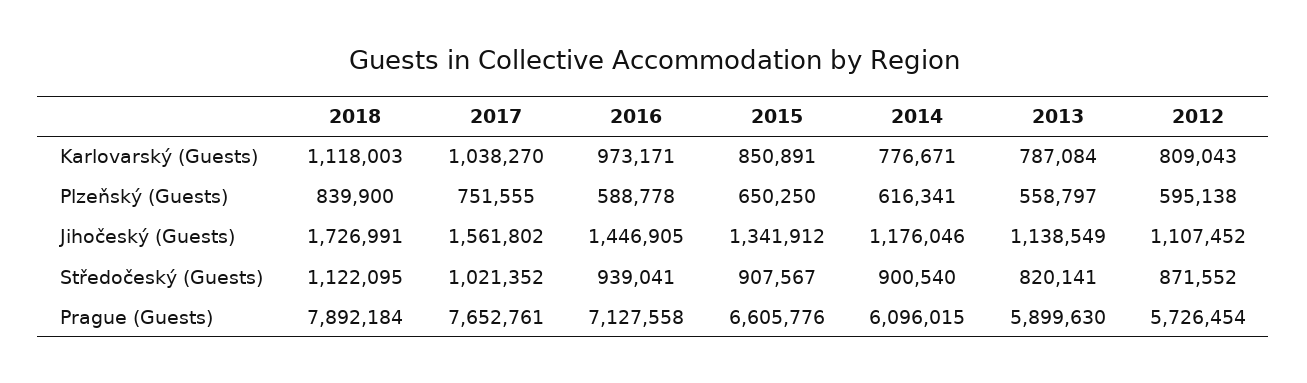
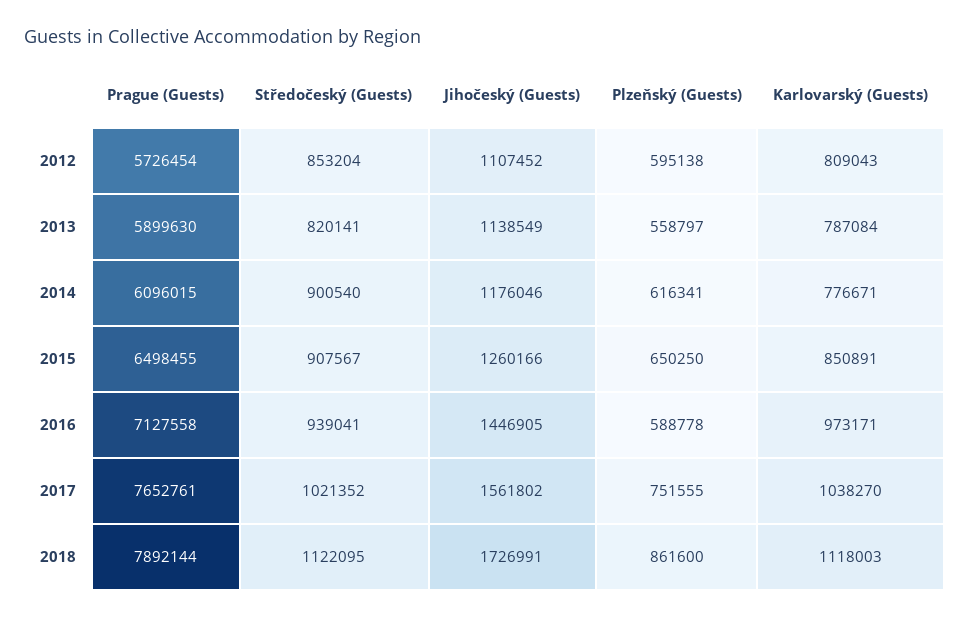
  {
    "2018": {
      "Karlovarský (Guests)": 1118003,
-     "Plzeňský (Guests)": 839900,
+     "Plzeňský (Guests)": 861600,
      "Jihočeský (Guests)": 1726991,
      "Středočeský (Guests)": 1122095,
-     "Prague (Guests)": 7892184
+     "Prague (Guests)": 7892144
    },
    "2017": {
      "Karlovarský (Guests)": 1038270,
      "Plzeňský (Guests)": 751555,
      "Jihočeský (Guests)": 1561802,
      "Středočeský (Guests)": 1021352,
      "Prague (Guests)": 7652761
    },
    "2016": {
      "Karlovarský (Guests)": 973171,
      "Plzeňský (Guests)": 588778,
      "Jihočeský (Guests)": 1446905,
      "Středočeský (Guests)": 939041,
      "Prague (Guests)": 7127558
    },
    "2015": {
      "Karlovarský (Guests)": 850891,
      "Plzeňský (Guests)": 650250,
-     "Jihočeský (Guests)": 1341912,
+     "Jihočeský (Guests)": 1260166,
      "Středočeský (Guests)": 907567,
-     "Prague (Guests)": 6605776
+     "Prague (Guests)": 6498455
    },
    "2014": {
      "Karlovarský (Guests)": 776671,
      "Plzeňský (Guests)": 616341,
      "Jihočeský (Guests)": 1176046,
      "Středočeský (Guests)": 900540,
      "Prague (Guests)": 6096015
    },
    "2013": {
      "Karlovarský (Guests)": 787084,
      "Plzeňský (Guests)": 558797,
      "Jihočeský (Guests)": 1138549,
      "Středočeský (Guests)": 820141,
      "Prague (Guests)": 5899630
    },
    "2012": {
      "Karlovarský (Guests)": 809043,
      "Plzeňský (Guests)": 595138,
      "Jihočeský (Guests)": 1107452,
-     "Středočeský (Guests)": 871552,
+     "Středočeský (Guests)": 853204,
      "Prague (Guests)": 5726454
    }
  }

